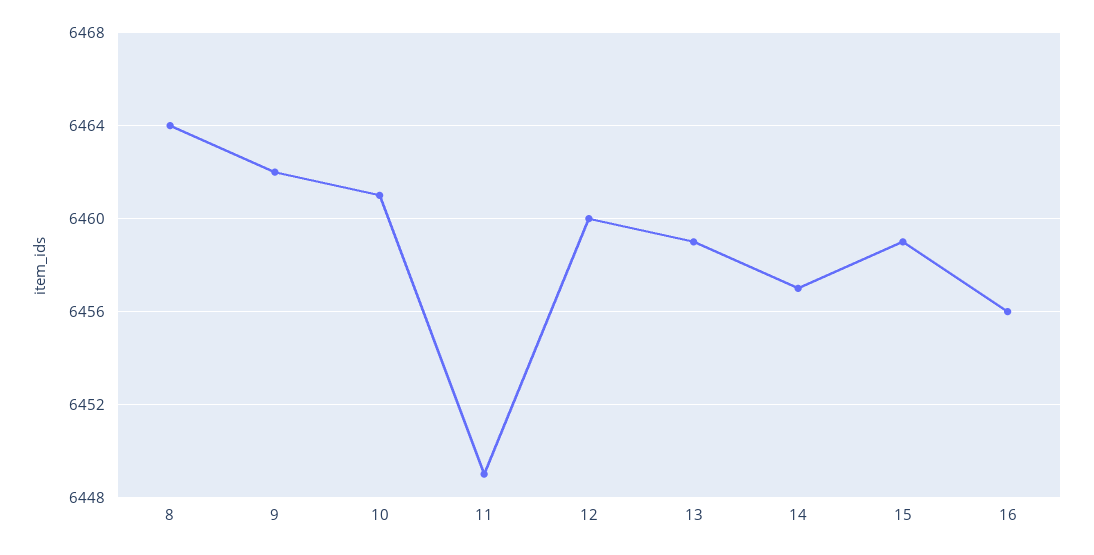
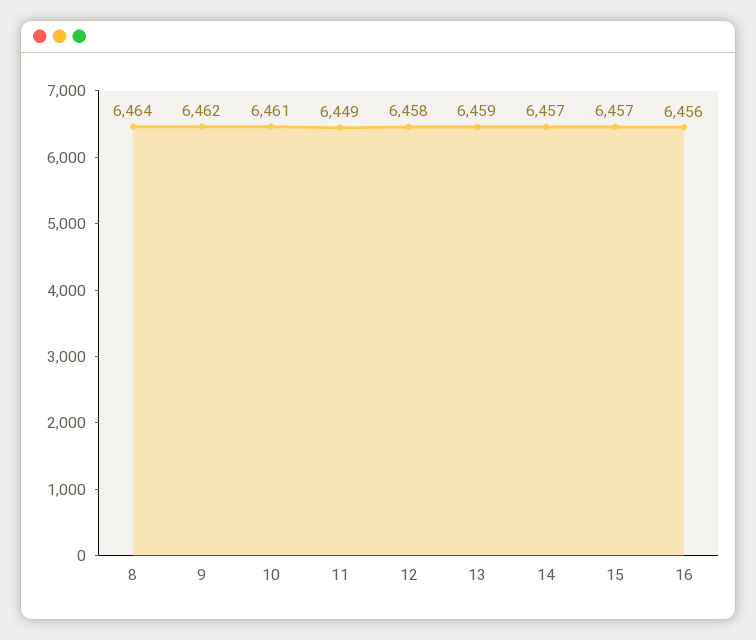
  {
    "8": 6464,
    "9": 6462,
    "10": 6461,
    "11": 6449,
-   "12": 6460,
+   "12": 6458,
    "13": 6459,
    "14": 6457,
-   "15": 6459,
+   "15": 6457,
    "16": 6456
  }

